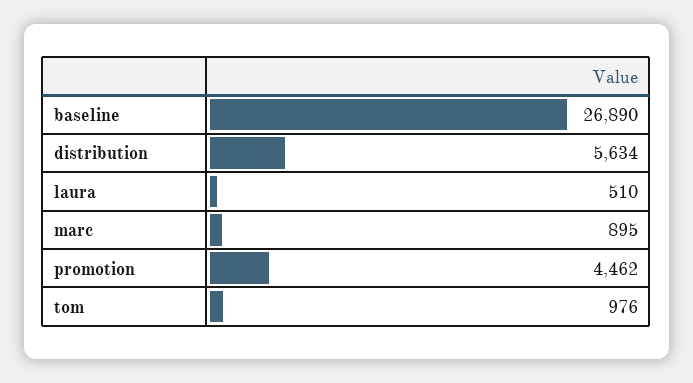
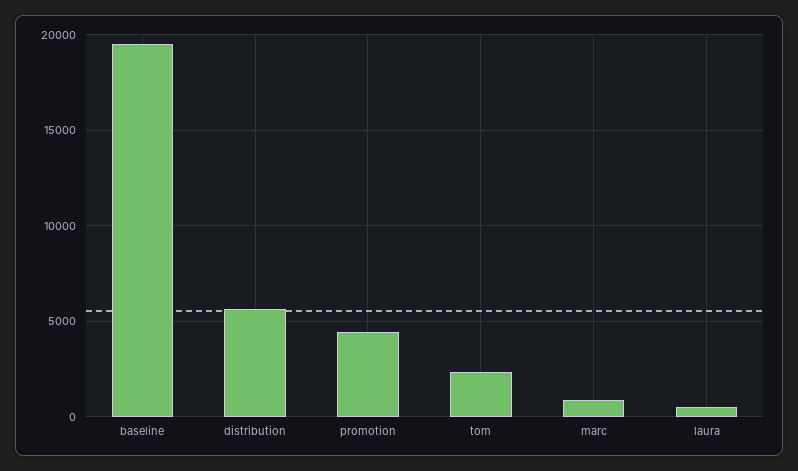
  {
-   "baseline": 26890,
+   "baseline": 19500,
    "distribution": 5634,
    "laura": 510,
    "marc": 895,
    "promotion": 4462,
-   "tom": 976
+   "tom": 2500
  }

